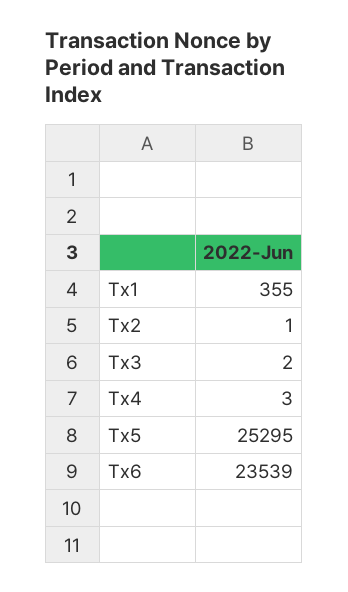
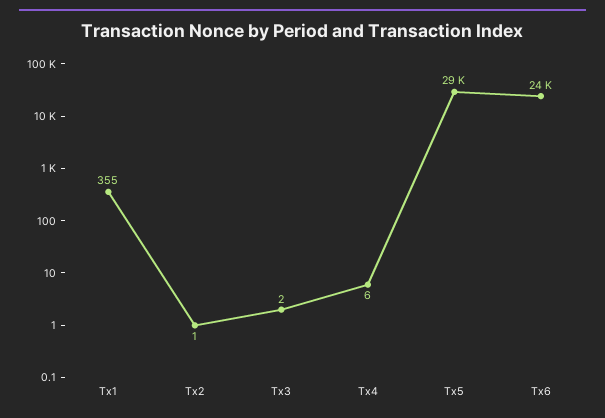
  {
    "Tx1": 355,
    "Tx2": 1,
    "Tx3": 2,
-   "Tx4": 3,
+   "Tx4": 6,
-   "Tx5": 25295,
+   "Tx5": 29000,
    "Tx6": 23539
  }

